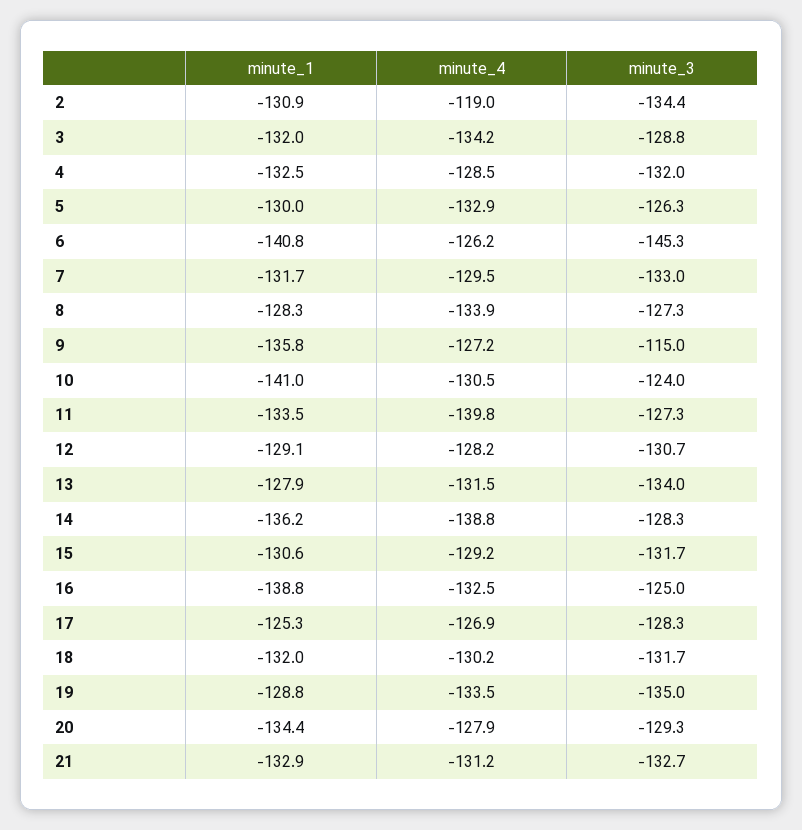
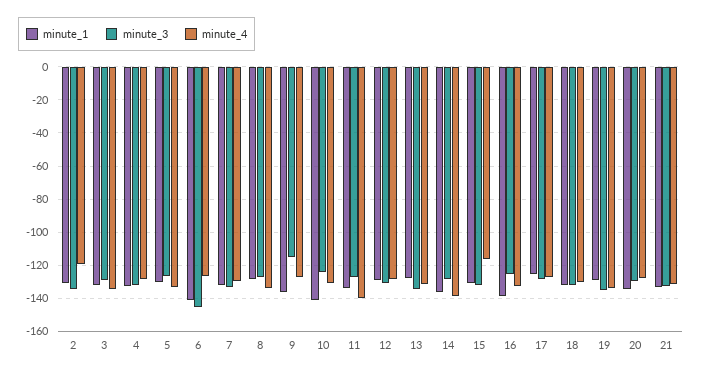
  {
    "minute_1": {
      "2": -130.9,
      "3": -132,
      "4": -132.5,
      "5": -130,
      "6": -140.8,
      "7": -131.7,
      "8": -128.3,
      "9": -135.8,
      "10": -141,
      "11": -133.5,
      "12": -129.1,
      "13": -127.9,
      "14": -136.2,
      "15": -130.6,
      "16": -138.8,
      "17": -125.3,
      "18": -132,
      "19": -128.8,
      "20": -134.4,
      "21": -132.9
    },
    "minute_4": {
      "2": -119,
      "3": -134.2,
      "4": -128.5,
      "5": -132.9,
      "6": -126.2,
      "7": -129.5,
      "8": -133.9,
      "9": -127.2,
      "10": -130.5,
      "11": -139.8,
      "12": -128.2,
      "13": -131.5,
      "14": -138.8,
-     "15": -129.2,
+     "15": -115,
      "16": -132.5,
      "17": -126.9,
      "18": -130.2,
      "19": -133.5,
      "20": -127.9,
      "21": -131.2
    },
    "minute_3": {
      "2": -134.4,
      "3": -128.8,
      "4": -132,
      "5": -126.3,
      "6": -145.3,
      "7": -133,
      "8": -127.3,
      "9": -115,
      "10": -124,
      "11": -127.3,
      "12": -130.7,
      "13": -134,
      "14": -128.3,
      "15": -131.7,
      "16": -125,
      "17": -128.3,
      "18": -131.7,
      "19": -135,
      "20": -129.3,
      "21": -132.7
    }
  }

